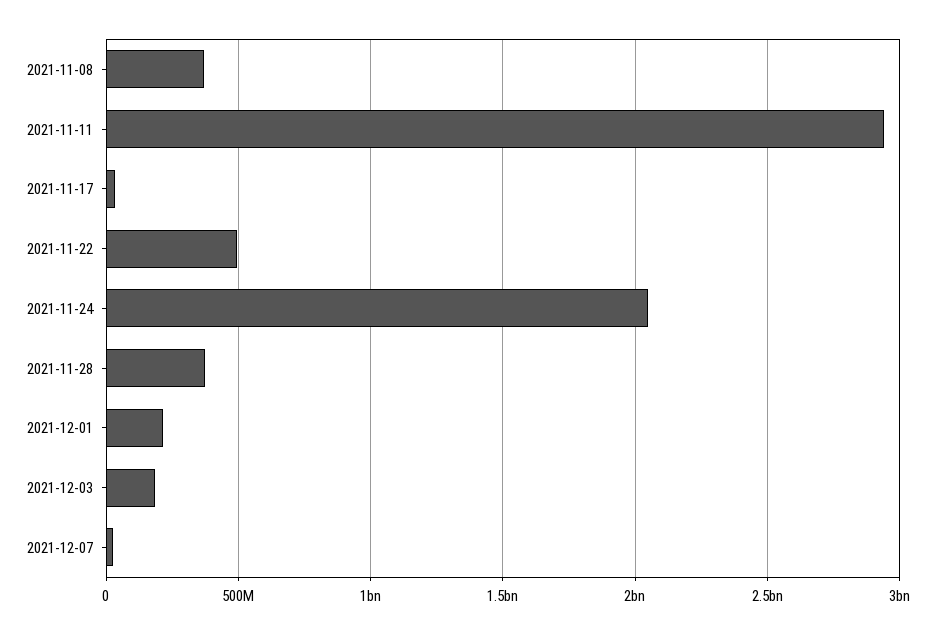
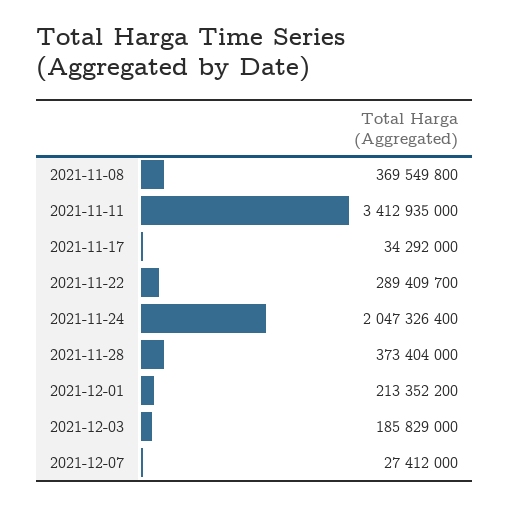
  {
    "2021-11-08": 369549800,
-   "2021-11-11": 2950000000,
+   "2021-11-11": 3412935000,
    "2021-11-17": 34292000,
-   "2021-11-22": 500000000,
+   "2021-11-22": 289409700,
    "2021-11-24": 2047326400,
    "2021-11-28": 373404000,
    "2021-12-01": 213352200,
    "2021-12-03": 185829000,
    "2021-12-07": 27412000
  }

